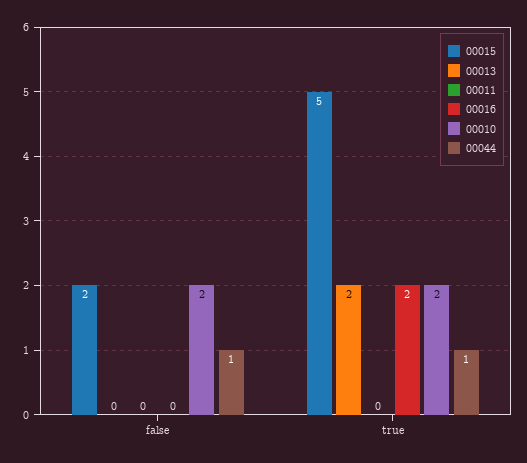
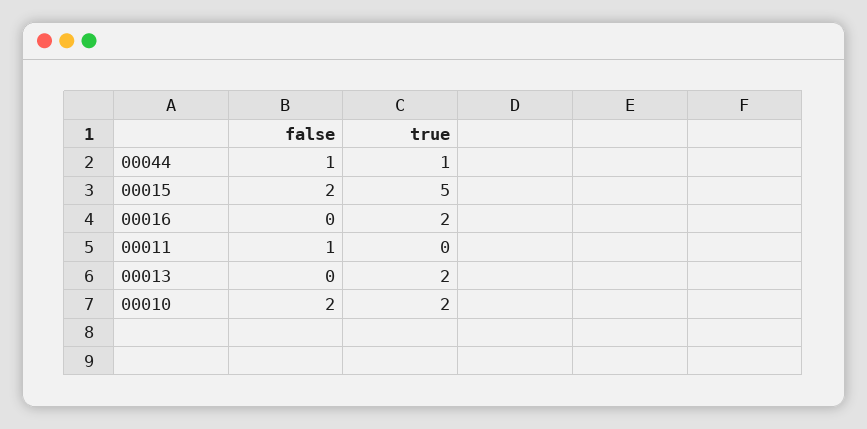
  {
    "00015": {
      "false": 2,
      "true": 5
    },
    "00013": {
      "false": 0,
      "true": 2
    },
    "00011": {
-     "false": 0,
+     "false": 1,
      "true": 0
    },
    "00016": {
      "false": 0,
      "true": 2
    },
    "00010": {
      "false": 2,
      "true": 2
    },
    "00044": {
      "false": 1,
      "true": 1
    }
  }

